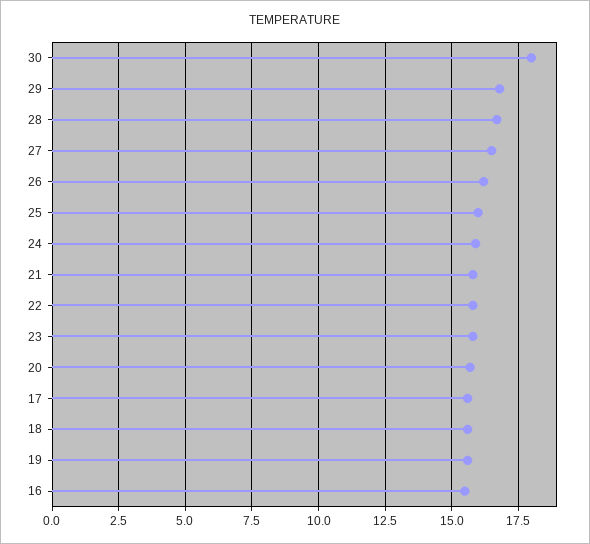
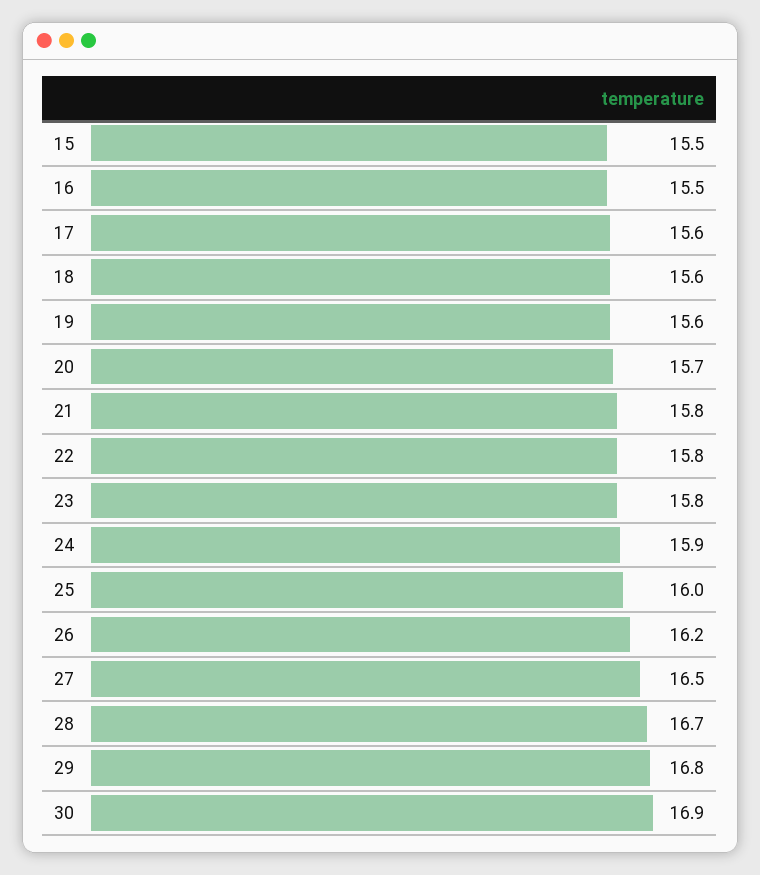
  {
-   "30": 18,
+   "30": 16.9,
    "29": 16.8,
    "28": 16.7,
    "27": 16.5,
    "26": 16.2,
    "25": 16,
    "24": 15.9,
    "21": 15.8,
    "22": 15.8,
    "23": 15.8,
    "20": 15.7,
    "17": 15.6,
    "18": 15.6,
    "19": 15.6,
-   "16": 15.5
+   "16": 15.5,
+   "15": 15.5
  }

